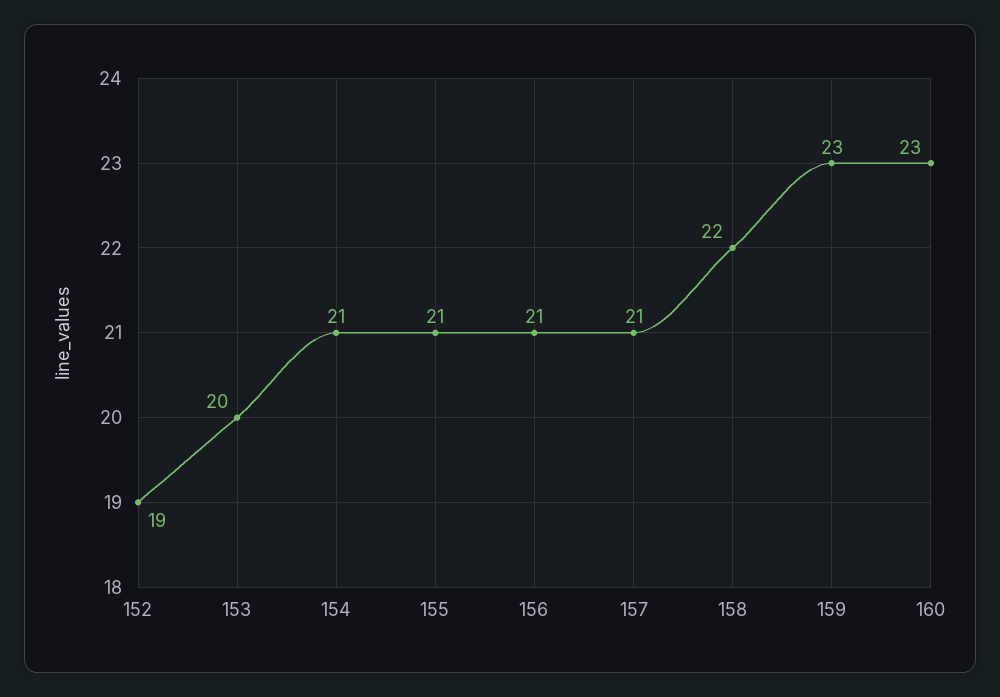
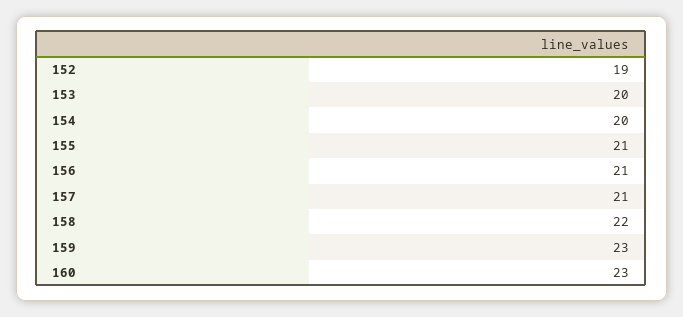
  {
    "152": 19,
    "153": 20,
-   "154": 21,
+   "154": 20,
    "155": 21,
    "156": 21,
    "157": 21,
    "158": 22,
    "159": 23,
    "160": 23
  }

